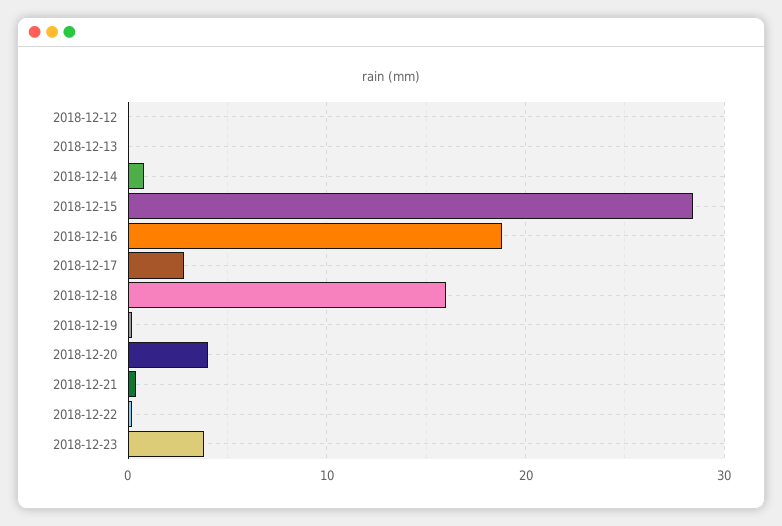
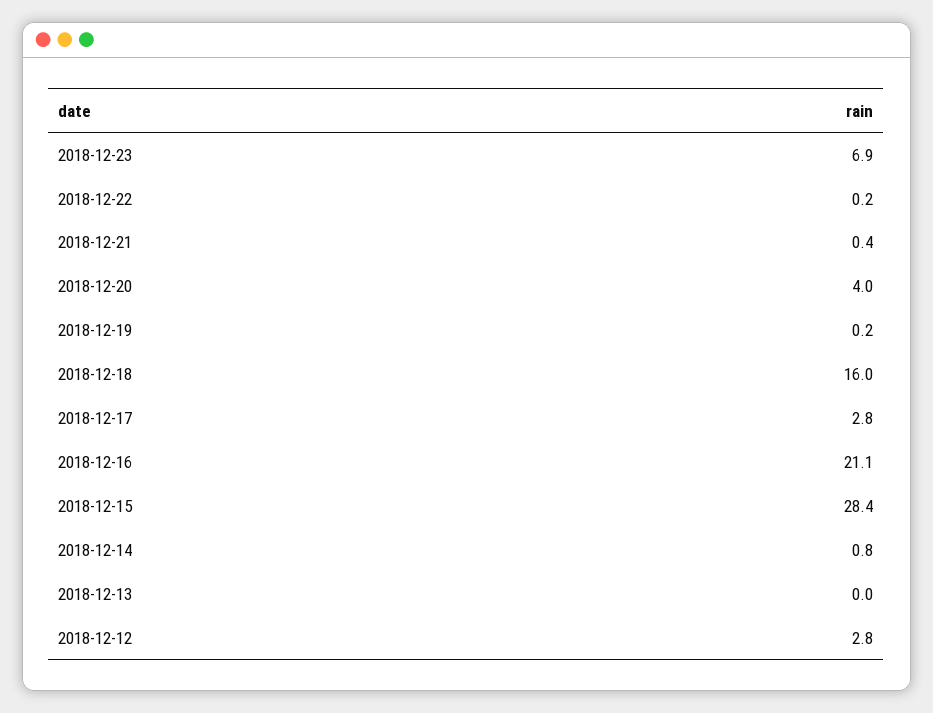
  {
-   "2018-12-12": 0,
+   "2018-12-12": 2.8,
    "2018-12-13": 0,
    "2018-12-14": 0.8,
    "2018-12-15": 28.4,
-   "2018-12-16": 19,
+   "2018-12-16": 21.1,
    "2018-12-17": 2.8,
    "2018-12-18": 16,
    "2018-12-19": 0.2,
    "2018-12-20": 4,
    "2018-12-21": 0.4,
    "2018-12-22": 0.2,
-   "2018-12-23": 4
+   "2018-12-23": 6.9
  }

